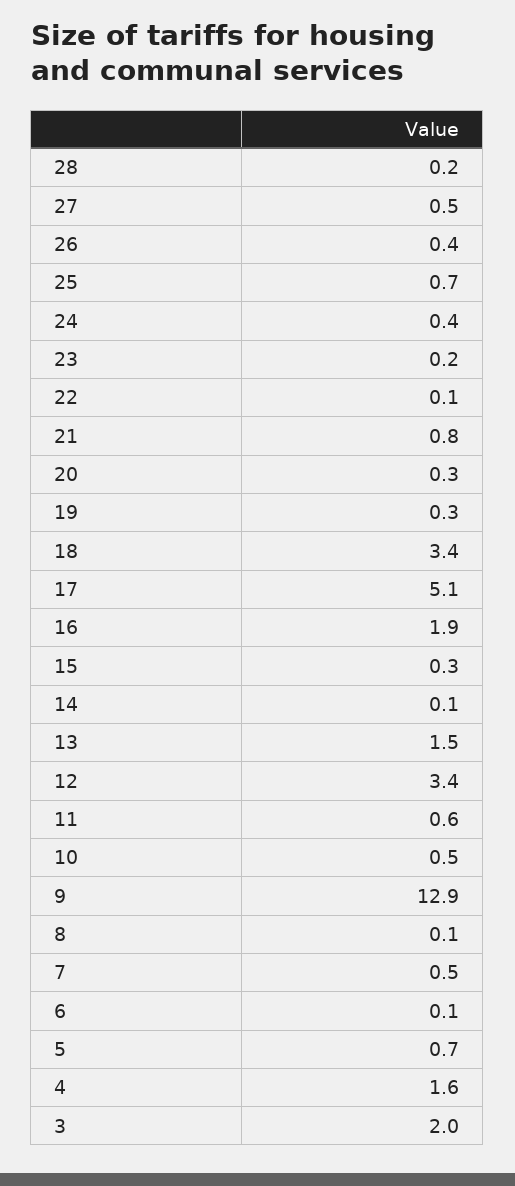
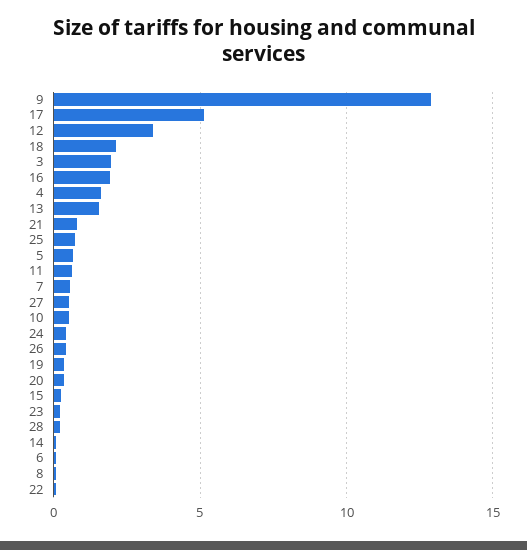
  {
    "28": 0.2,
    "27": 0.5,
    "26": 0.4,
    "25": 0.7,
    "24": 0.4,
    "23": 0.2,
    "22": 0.1,
    "21": 0.8,
    "20": 0.3,
    "19": 0.3,
-   "18": 3.4,
+   "18": 2,
    "17": 5.1,
    "16": 1.9,
    "15": 0.3,
    "14": 0.1,
    "13": 1.5,
    "12": 3.4,
    "11": 0.6,
    "10": 0.5,
    "9": 12.9,
    "8": 0.1,
    "7": 0.5,
    "6": 0.1,
    "5": 0.7,
    "4": 1.6,
    "3": 2
  }

